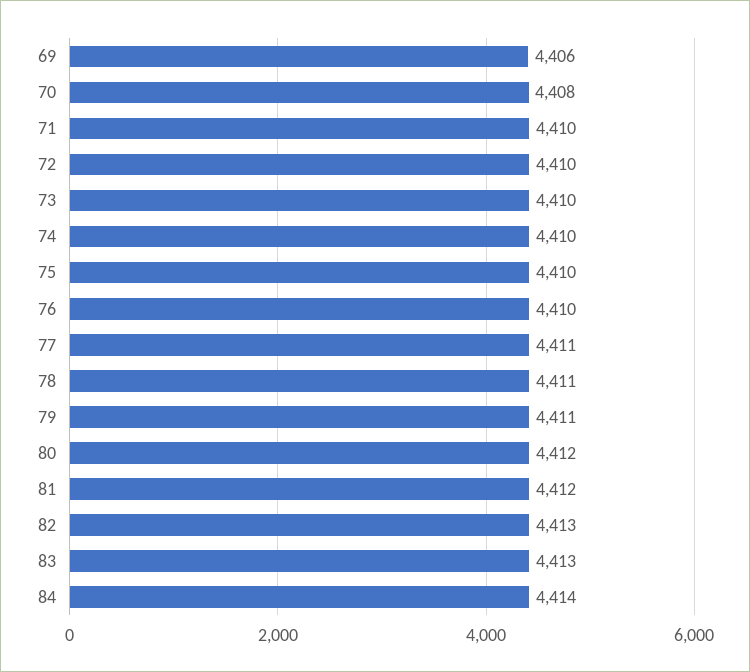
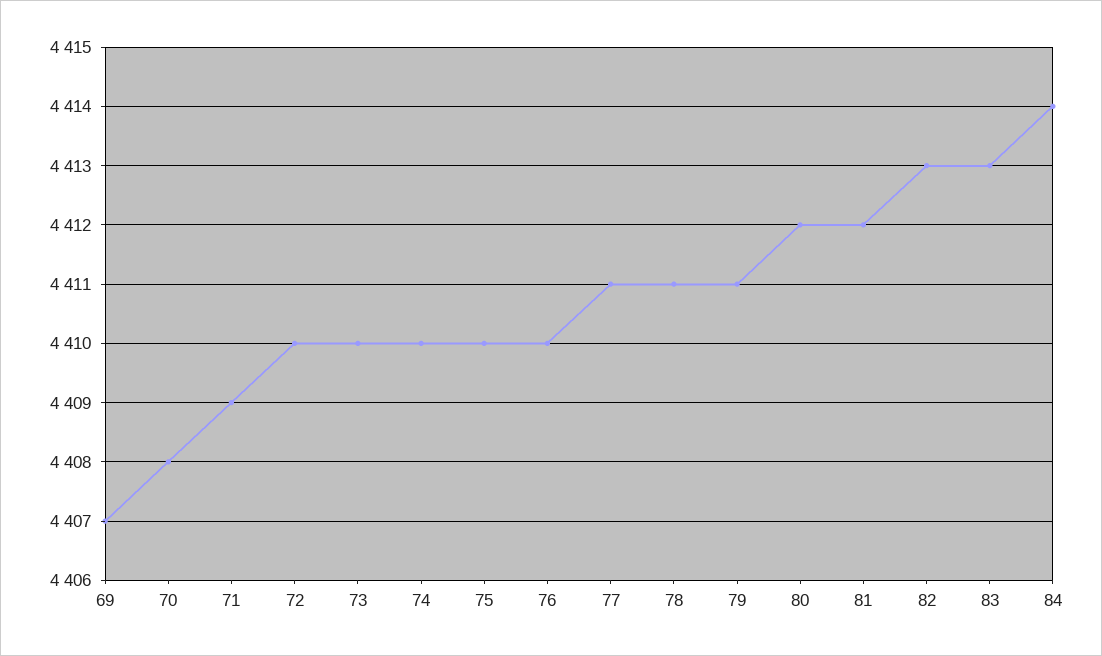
  {
-   "69": 4406,
+   "69": 4407,
    "70": 4408,
-   "71": 4410,
+   "71": 4409,
    "72": 4410,
    "73": 4410,
    "74": 4410,
    "75": 4410,
    "76": 4410,
    "77": 4411,
    "78": 4411,
    "79": 4411,
    "80": 4412,
    "81": 4412,
    "82": 4413,
    "83": 4413,
    "84": 4414
  }

